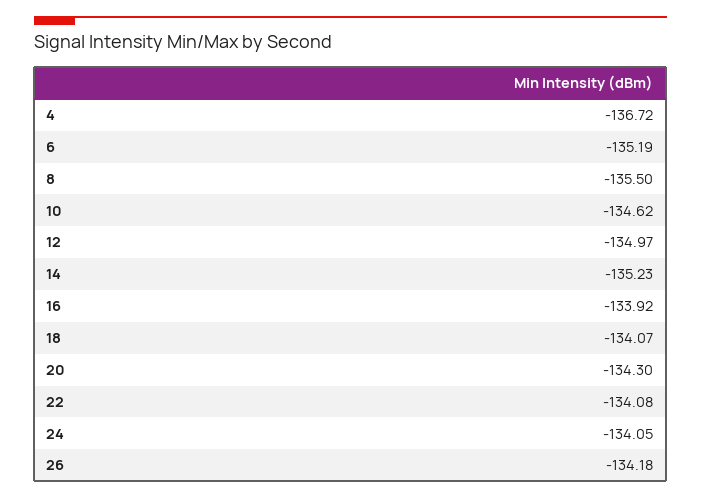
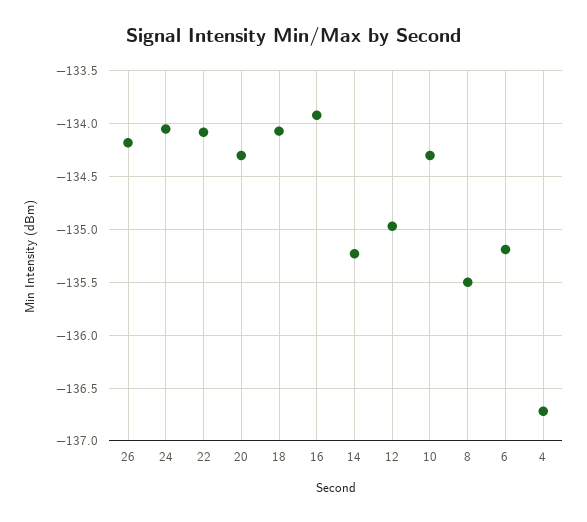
  {
    "4": -136.72,
    "6": -135.19,
    "8": -135.5,
-   "10": -134.62,
+   "10": -134.3,
    "12": -134.97,
    "14": -135.23,
    "16": -133.92,
    "18": -134.07,
    "20": -134.3,
    "22": -134.08,
    "24": -134.05,
    "26": -134.18
  }

